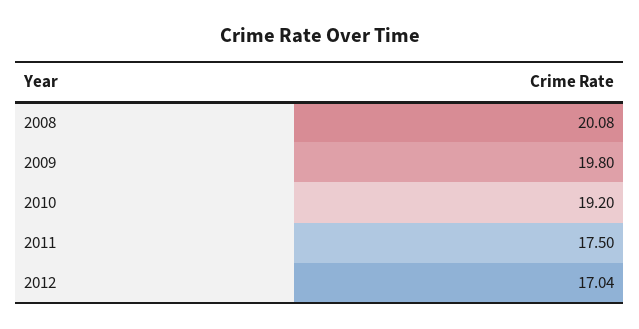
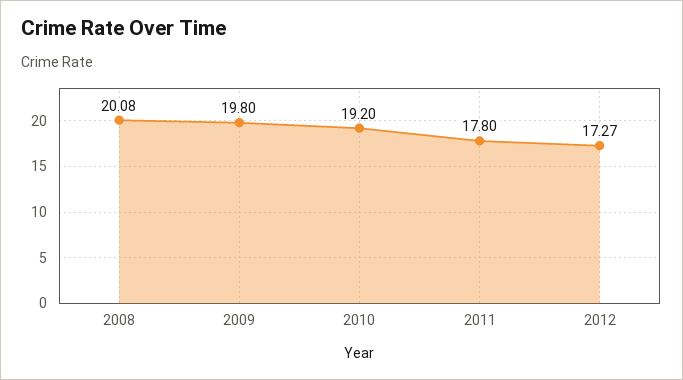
  {
    "2008": 20.08,
    "2009": 19.8,
    "2010": 19.2,
-   "2011": 17.5,
+   "2011": 17.8,
-   "2012": 17.04
+   "2012": 17.27
  }

